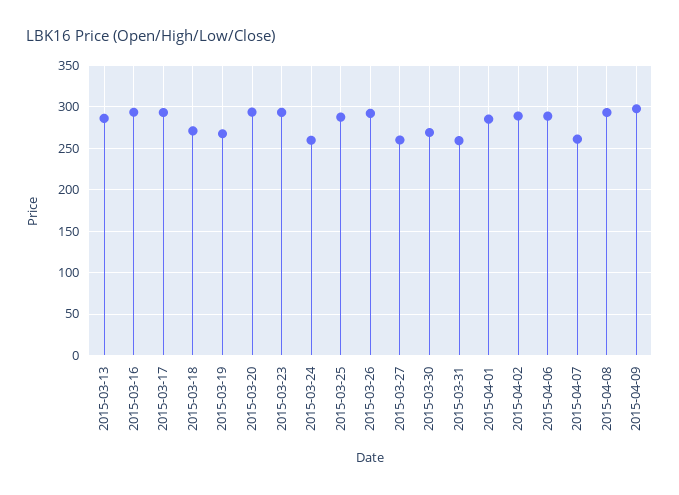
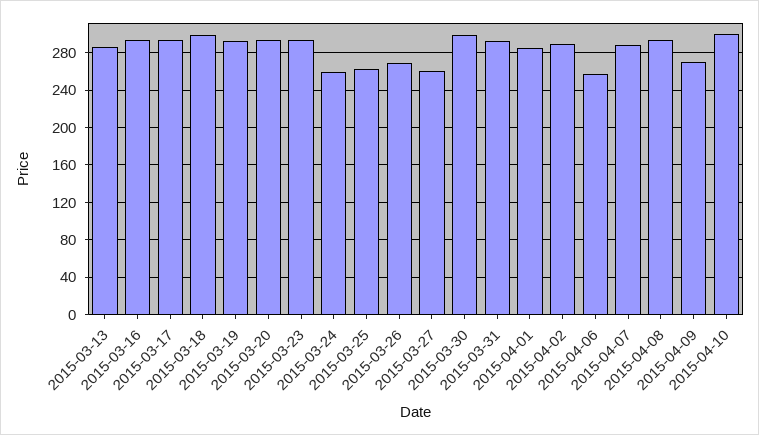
  {
    "2015-03-13": 290,
    "2015-03-16": 290,
    "2015-03-17": 290,
-   "2015-03-18": 270,
+   "2015-03-18": 300,
-   "2015-03-19": 270,
+   "2015-03-19": 290,
    "2015-03-20": 290,
    "2015-03-23": 290,
    "2015-03-24": 260,
-   "2015-03-25": 290,
+   "2015-03-25": 260,
-   "2015-03-26": 290,
+   "2015-03-26": 270,
    "2015-03-27": 260,
-   "2015-03-30": 270,
+   "2015-03-30": 300,
-   "2015-03-31": 260,
+   "2015-03-31": 290,
    "2015-04-01": 290,
    "2015-04-02": 290,
-   "2015-04-06": 290,
+   "2015-04-06": 260,
-   "2015-04-07": 260,
+   "2015-04-07": 290,
    "2015-04-08": 290,
-   "2015-04-09": 300
+   "2015-04-09": 270,
+   "2015-04-10": 300
  }

